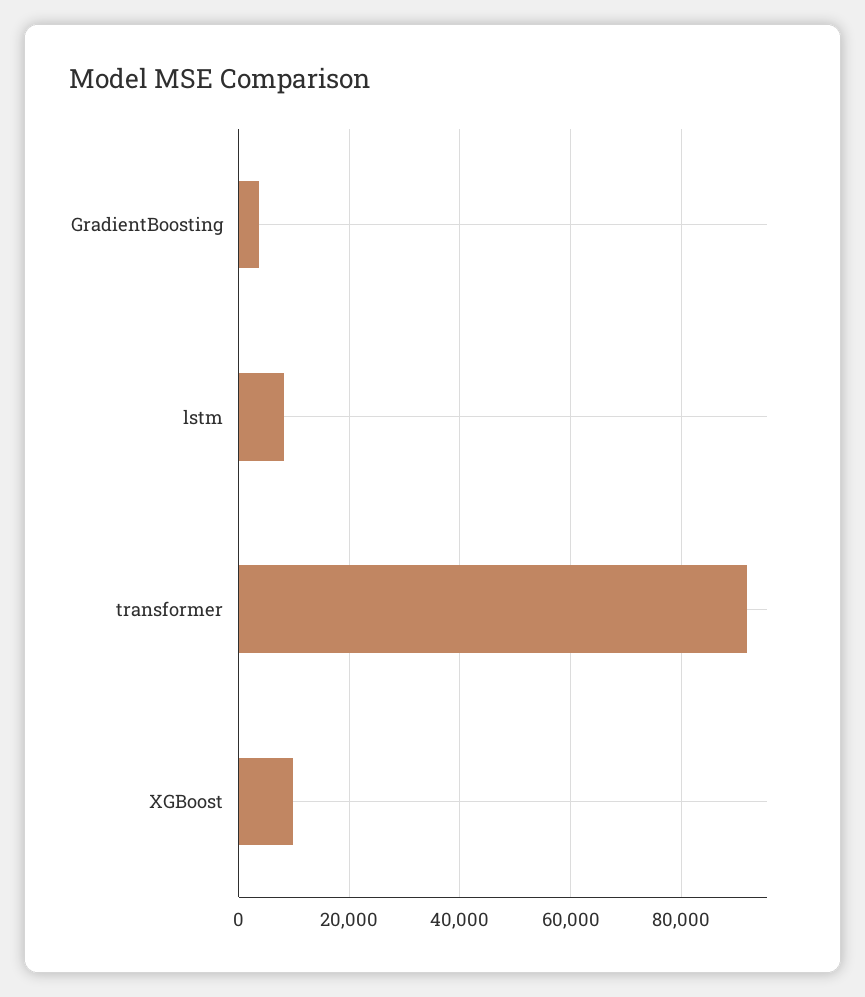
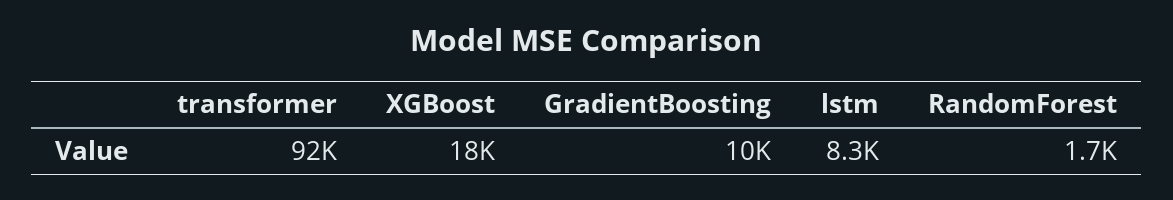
  {
-   "GradientBoosting": 4000,
+   "GradientBoosting": 10000,
    "lstm": 8300,
    "transformer": 92000,
-   "XGBoost": 10000
+   "XGBoost": 18000,
+   "RandomForest": 1700
  }

